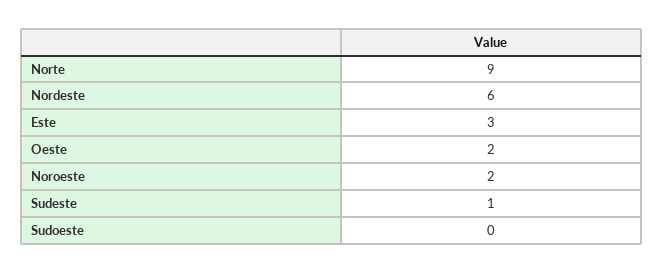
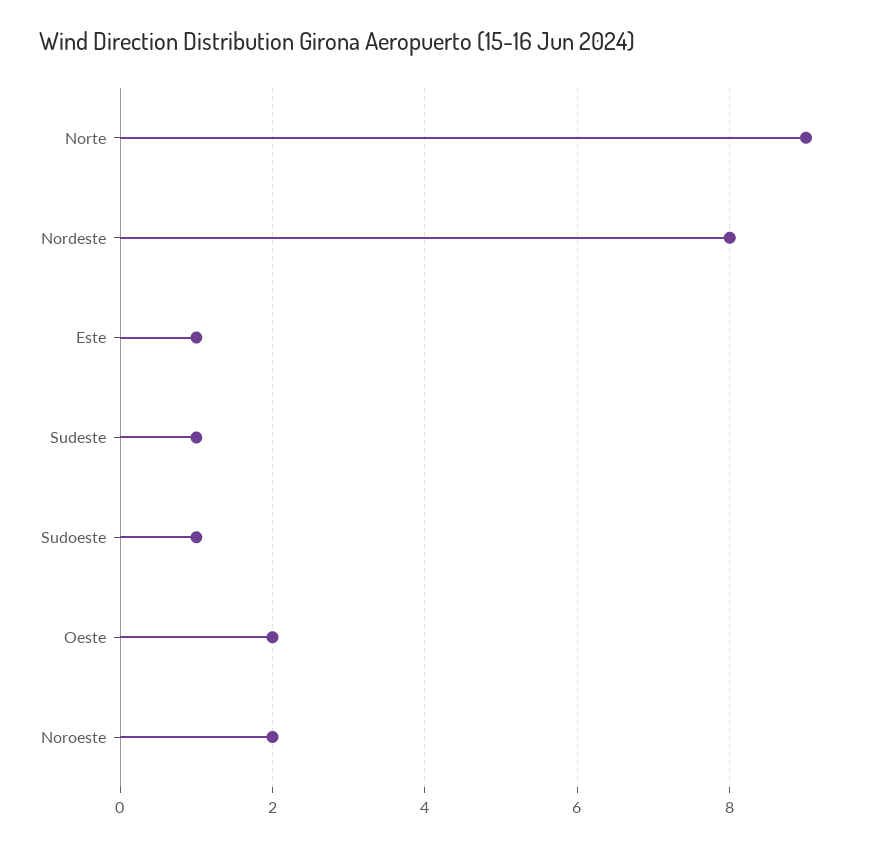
  {
    "Norte": 9,
-   "Nordeste": 6,
+   "Nordeste": 8,
-   "Este": 3,
+   "Este": 1,
    "Oeste": 2,
    "Noroeste": 2,
    "Sudeste": 1,
-   "Sudoeste": 0
+   "Sudoeste": 1
  }

